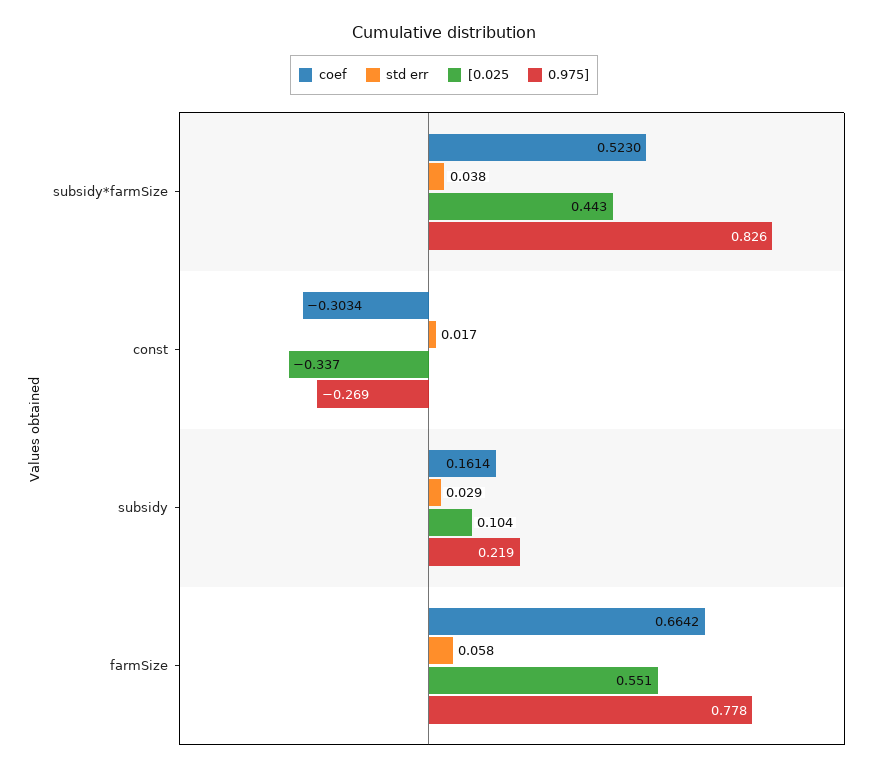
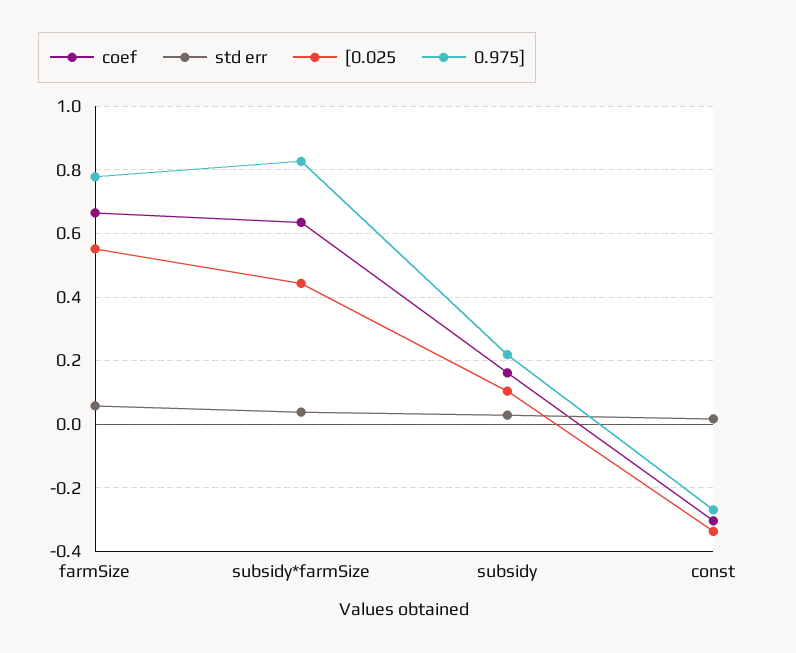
  {
    "coef": {
-     "subsidy*farmSize": 0.523,
+     "subsidy*farmSize": 0.64,
      "const": -0.3034,
      "subsidy": 0.1614,
      "farmSize": 0.6642
    },
    "std err": {
      "subsidy*farmSize": 0.038,
      "const": 0.017,
      "subsidy": 0.029,
      "farmSize": 0.058
    },
    "[0.025": {
      "subsidy*farmSize": 0.443,
      "const": -0.337,
      "subsidy": 0.104,
      "farmSize": 0.551
    },
    "0.975]": {
      "subsidy*farmSize": 0.826,
      "const": -0.269,
      "subsidy": 0.219,
      "farmSize": 0.778
    }
  }

